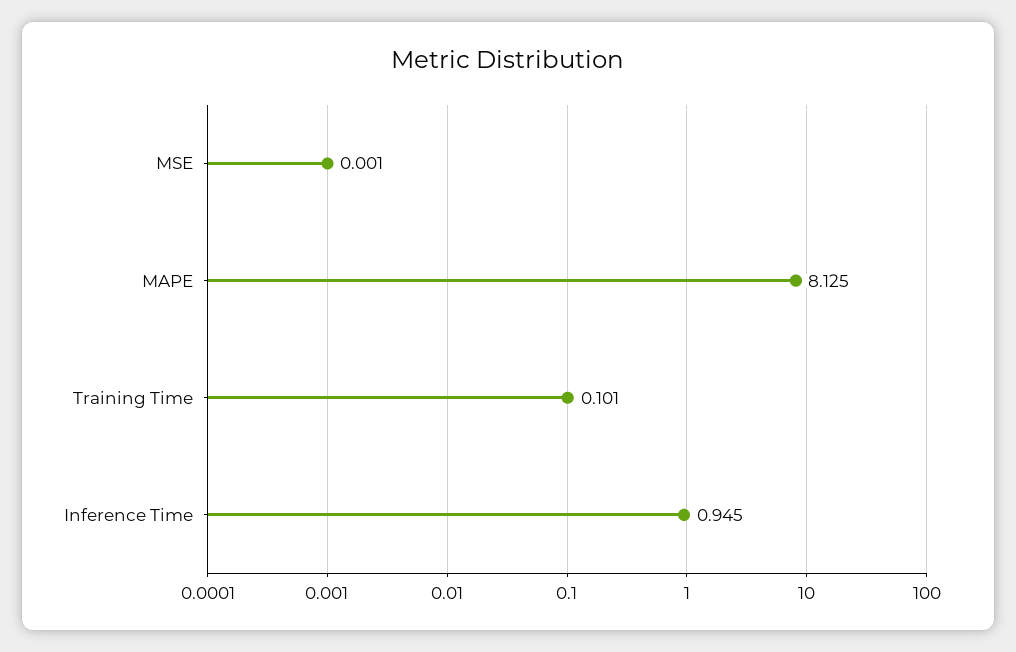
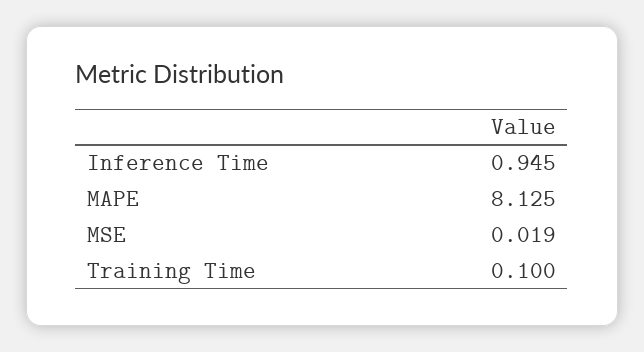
  {
-   "MSE": 0.001,
+   "MSE": 0.019,
    "MAPE": 8.125,
-   "Training Time": 0.101,
+   "Training Time": 0.1,
    "Inference Time": 0.945
  }

